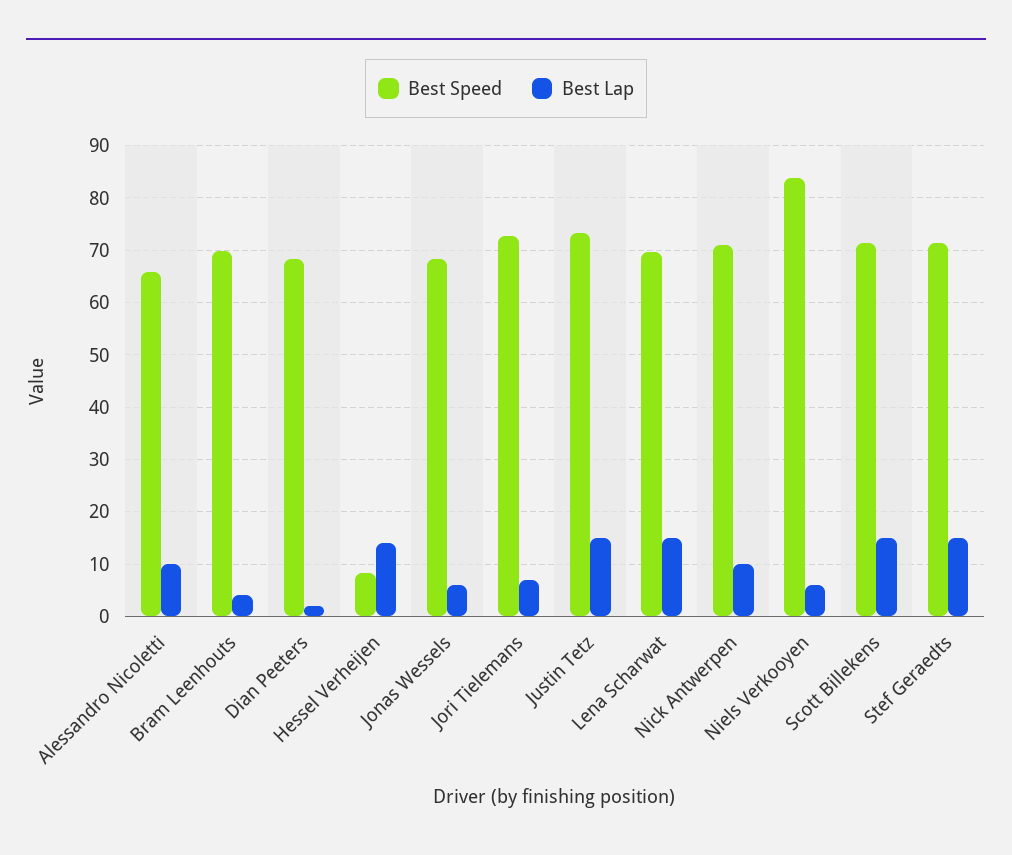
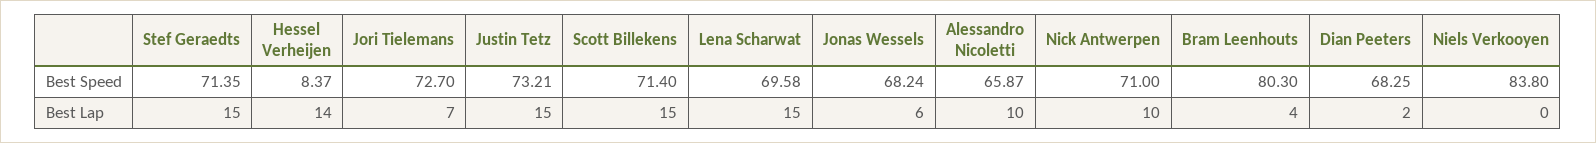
  {
    "Best Speed": {
      "Alessandro Nicoletti": 65.87,
-     "Bram Leenhouts": 70,
+     "Bram Leenhouts": 80.3,
      "Dian Peeters": 68.25,
      "Hessel Verheijen": 8.37,
      "Jonas Wessels": 68.24,
      "Jori Tielemans": 72.7,
      "Justin Tetz": 73.21,
      "Lena Scharwat": 69.58,
      "Nick Antwerpen": 71,
      "Niels Verkooyen": 83.8,
      "Scott Billekens": 71.4,
      "Stef Geraedts": 71.35
    },
    "Best Lap": {
      "Alessandro Nicoletti": 10,
      "Bram Leenhouts": 4,
      "Dian Peeters": 2,
      "Hessel Verheijen": 14,
      "Jonas Wessels": 6,
      "Jori Tielemans": 7,
      "Justin Tetz": 15,
      "Lena Scharwat": 15,
      "Nick Antwerpen": 10,
-     "Niels Verkooyen": 6,
+     "Niels Verkooyen": 0,
      "Scott Billekens": 15,
      "Stef Geraedts": 15
    }
  }

